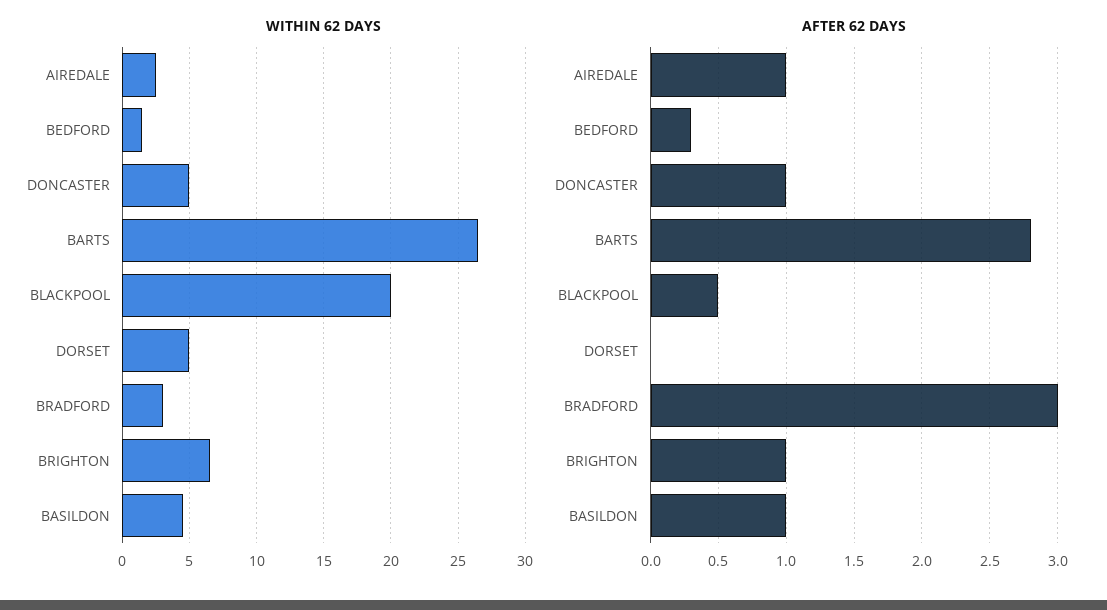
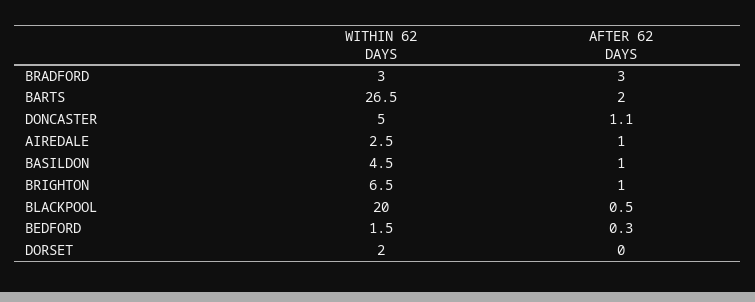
  {
    "WITHIN 62 DAYS": {
      "AIREDALE": 2.5,
      "BEDFORD": 1.5,
      "DONCASTER": 5,
      "BARTS": 26.5,
      "BLACKPOOL": 20,
-     "DORSET": 5,
+     "DORSET": 2,
      "BRADFORD": 3,
      "BRIGHTON": 6.5,
      "BASILDON": 4.5
    },
    "AFTER 62 DAYS": {
      "AIREDALE": 1,
      "BEDFORD": 0.3,
-     "DONCASTER": 1,
+     "DONCASTER": 1.1,
-     "BARTS": 2.8,
+     "BARTS": 2,
      "BLACKPOOL": 0.5,
      "DORSET": 0,
      "BRADFORD": 3,
      "BRIGHTON": 1,
      "BASILDON": 1
    }
  }

